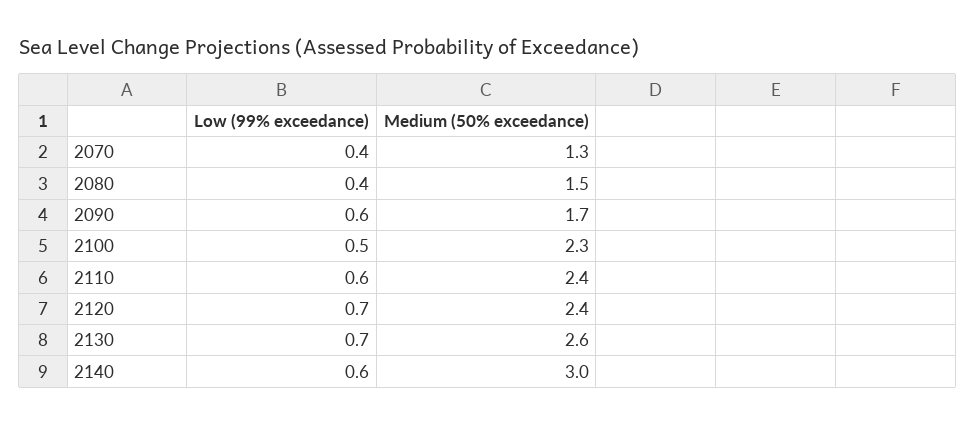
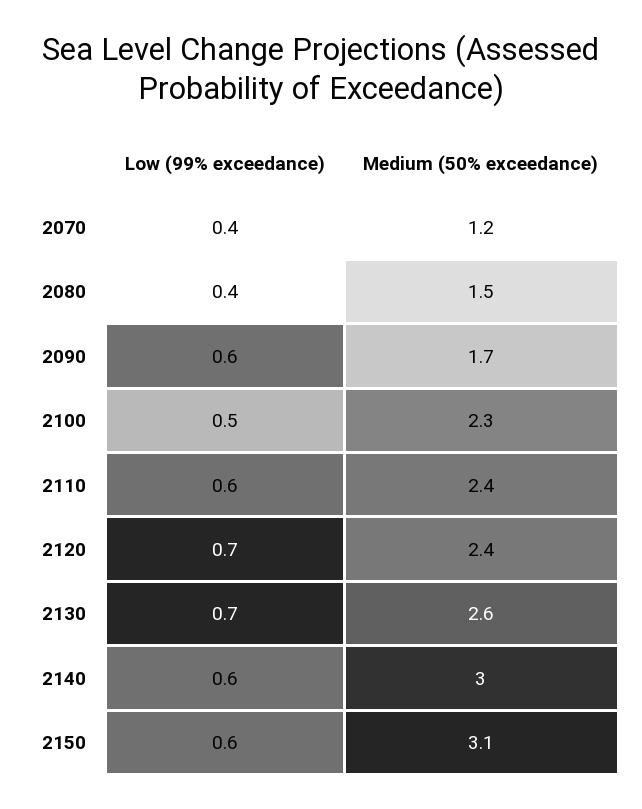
  {
    "Low (99% exceedance)": {
      "2070": 0.4,
      "2080": 0.4,
      "2090": 0.6,
      "2100": 0.5,
      "2110": 0.6,
      "2120": 0.7,
      "2130": 0.7,
-     "2140": 0.6
+     "2140": 0.6,
+     "2150": 0.6
    },
    "Medium (50% exceedance)": {
-     "2070": 1.3,
+     "2070": 1.2,
      "2080": 1.5,
      "2090": 1.7,
      "2100": 2.3,
      "2110": 2.4,
      "2120": 2.4,
      "2130": 2.6,
-     "2140": 3
+     "2140": 3,
+     "2150": 3.1
    }
  }

